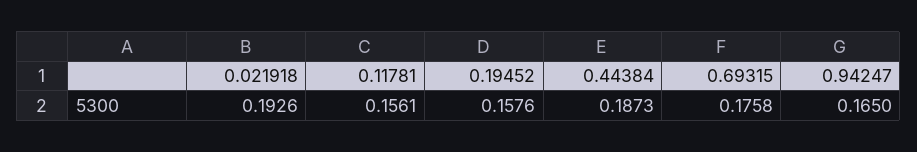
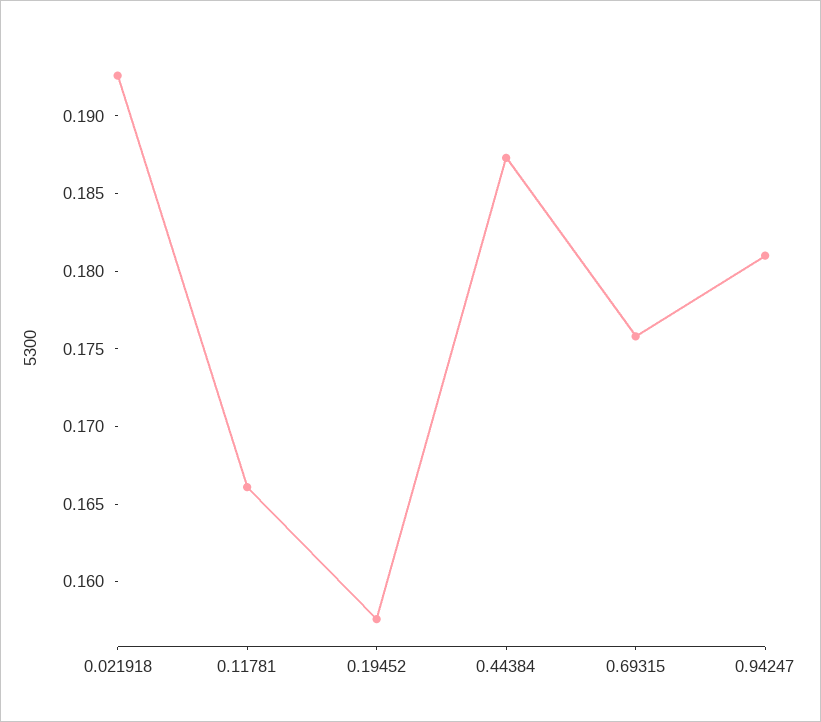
  {
    "0.021918": 0.1926,
-   "0.11781": 0.1561,
+   "0.11781": 0.166,
    "0.19452": 0.1576,
    "0.44384": 0.1873,
    "0.69315": 0.1758,
-   "0.94247": 0.165
+   "0.94247": 0.181
  }

